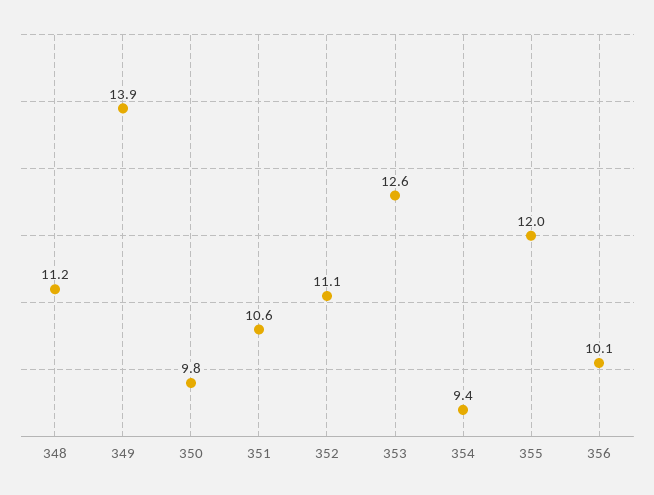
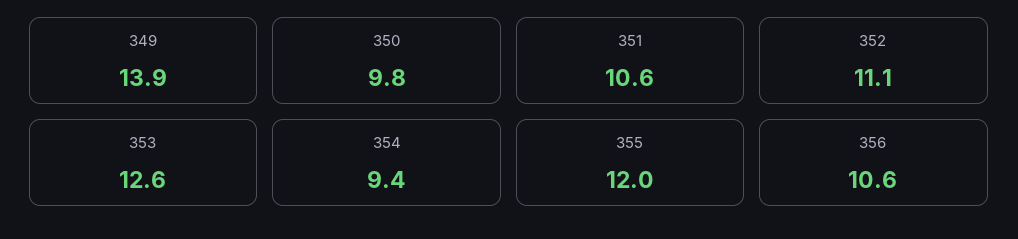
  {
-   "348": 11.2,
    "349": 13.9,
    "350": 9.8,
    "351": 10.6,
    "352": 11.1,
    "353": 12.6,
    "354": 9.4,
    "355": 12,
-   "356": 10.1
+   "356": 10.6
  }

